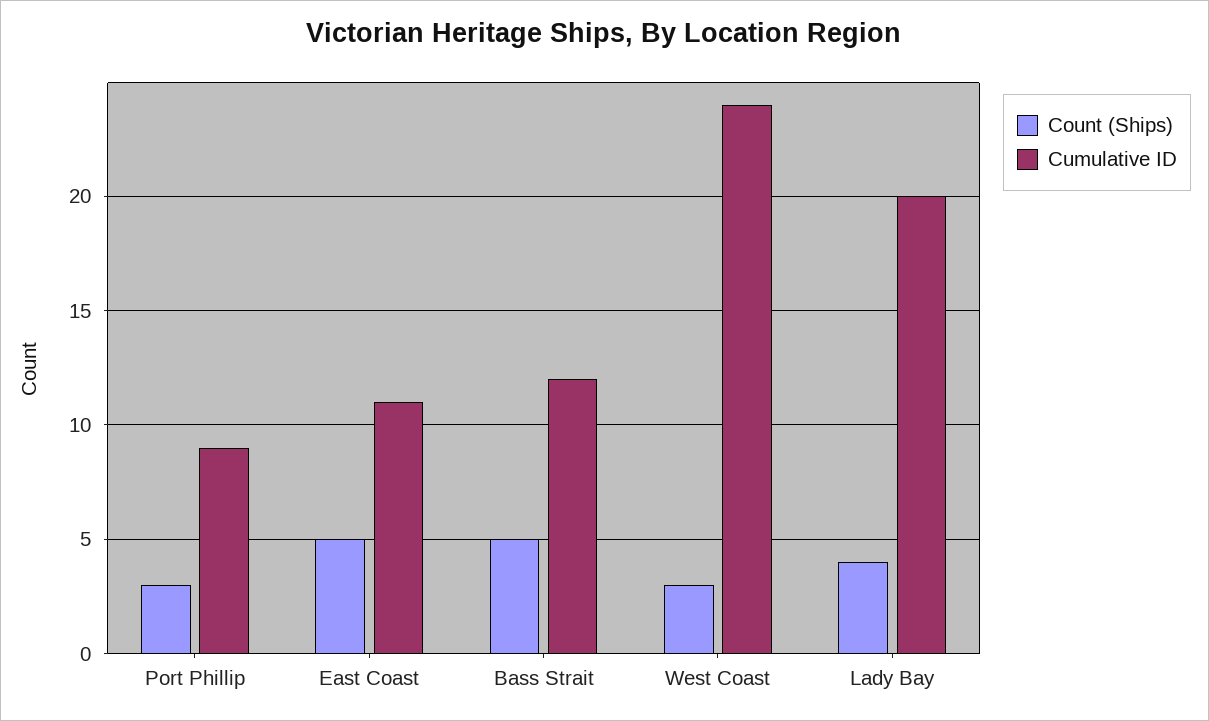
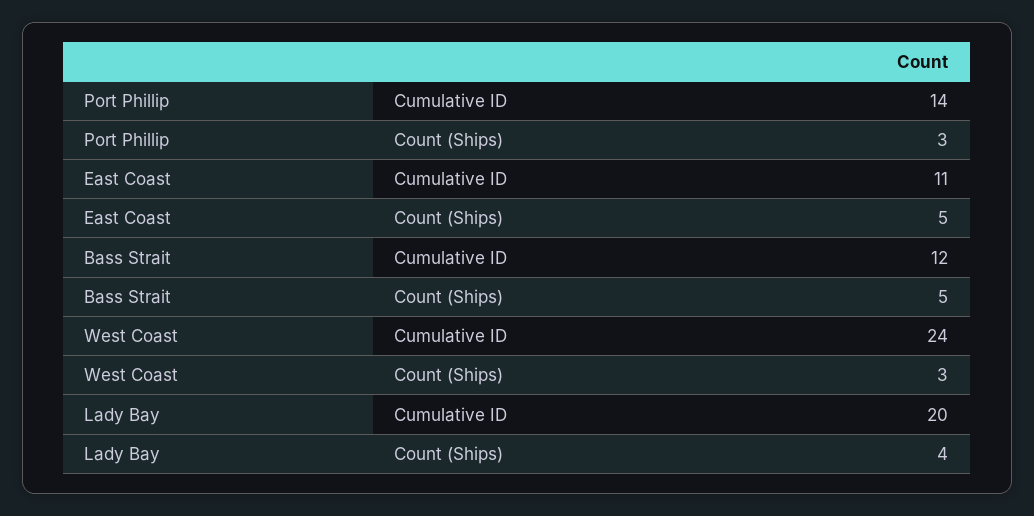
  {
    "Count (Ships)": {
      "Port Phillip": 3,
      "East Coast": 5,
      "Bass Strait": 5,
      "West Coast": 3,
      "Lady Bay": 4
    },
    "Cumulative ID": {
-     "Port Phillip": 9,
+     "Port Phillip": 14,
      "East Coast": 11,
      "Bass Strait": 12,
      "West Coast": 24,
      "Lady Bay": 20
    }
  }

